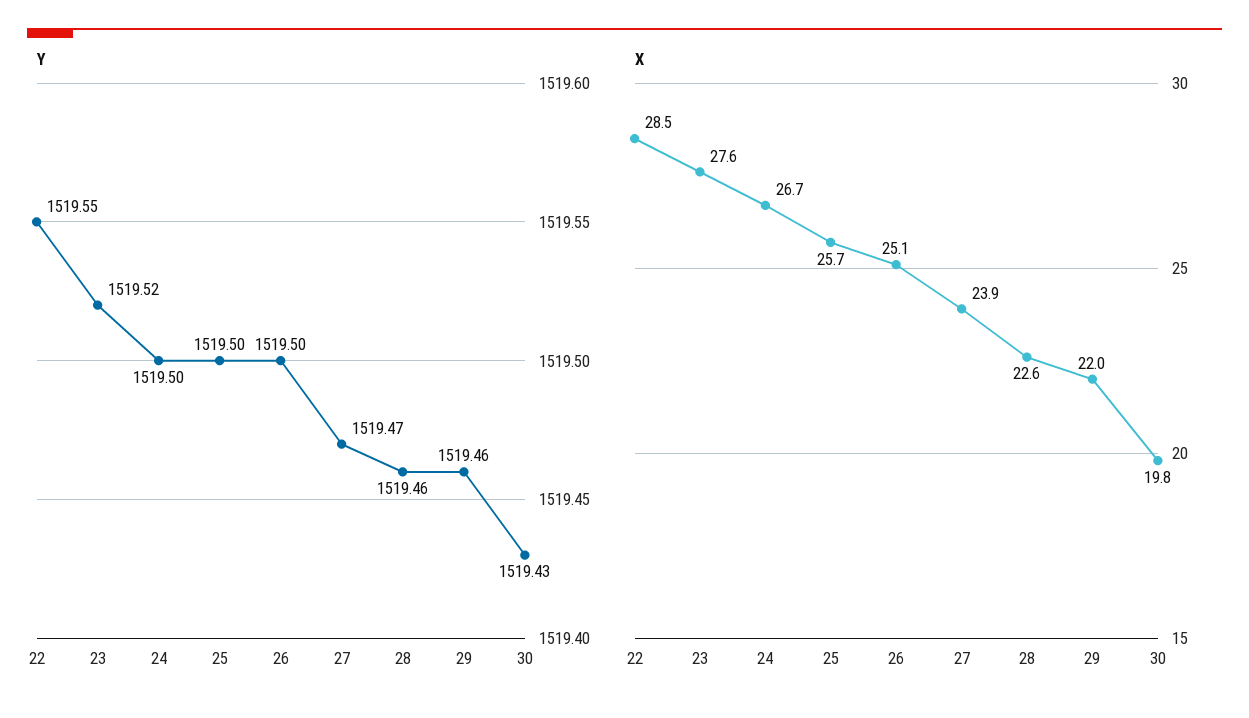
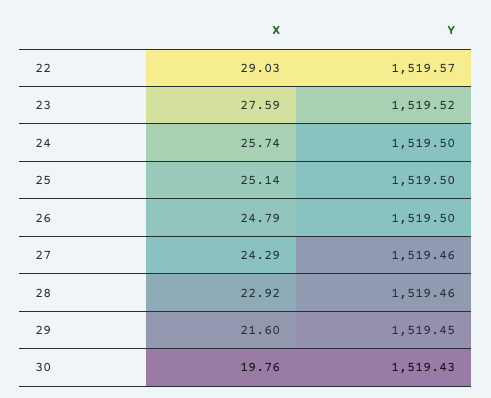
  {
    "Y": {
-     "22": 1519.55,
+     "22": 1519.57,
      "23": 1519.52,
      "24": 1519.5,
      "25": 1519.5,
      "26": 1519.5,
-     "27": 1519.47,
+     "27": 1519.46,
      "28": 1519.46,
-     "29": 1519.46,
+     "29": 1519.45,
      "30": 1519.43
    },
    "X": {
-     "22": 28.5,
+     "22": 29.03,
      "23": 27.59,
-     "24": 26.7,
+     "24": 25.74,
-     "25": 25.7,
+     "25": 25.14,
-     "26": 25.1,
+     "26": 24.79,
-     "27": 23.9,
+     "27": 24.29,
-     "28": 22.6,
+     "28": 22.92,
-     "29": 22,
+     "29": 21.6,
      "30": 19.76
    }
  }

